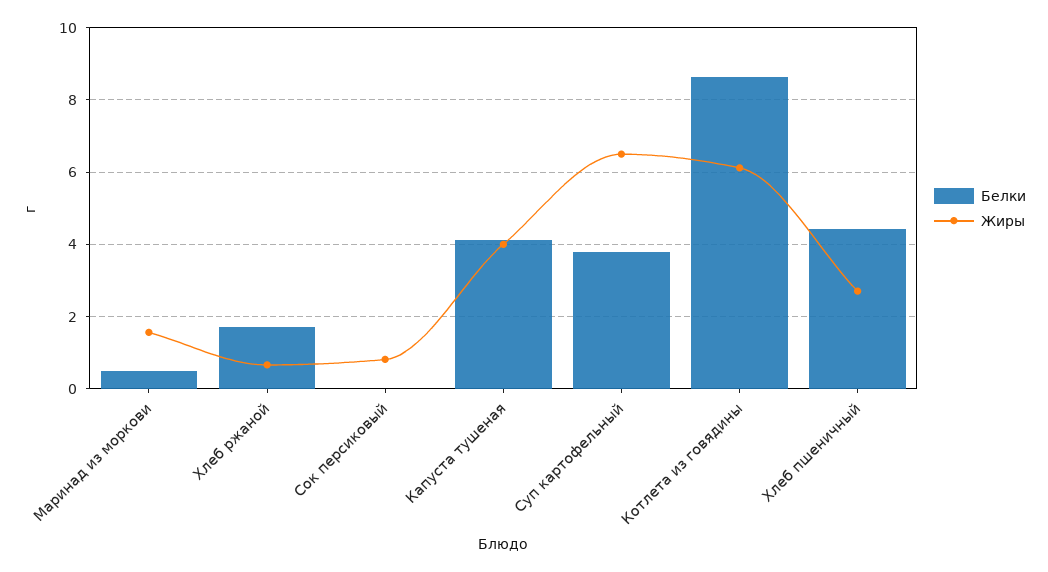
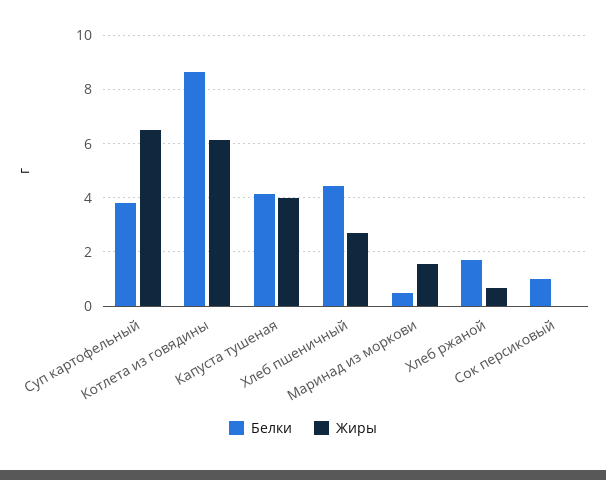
  {
    "Белки": {
      "Маринад из моркови": 0.4,
      "Хлеб ржаной": 1.8,
-     "Сок персиковый": 0,
+     "Сок персиковый": 1,
      "Капуста тушеная": 4.2,
      "Суп картофельный": 3.8,
      "Котлета из говядины": 8.6,
      "Хлеб пшеничный": 4.4
    },
    "Жиры": {
      "Маринад из моркови": 1.6,
      "Хлеб ржаной": 0.6,
-     "Сок персиковый": 0.8,
+     "Сок персиковый": 0,
      "Капуста тушеная": 4,
      "Суп картофельный": 6.6,
      "Котлета из говядины": 6.2,
      "Хлеб пшеничный": 2.8
    }
  }

